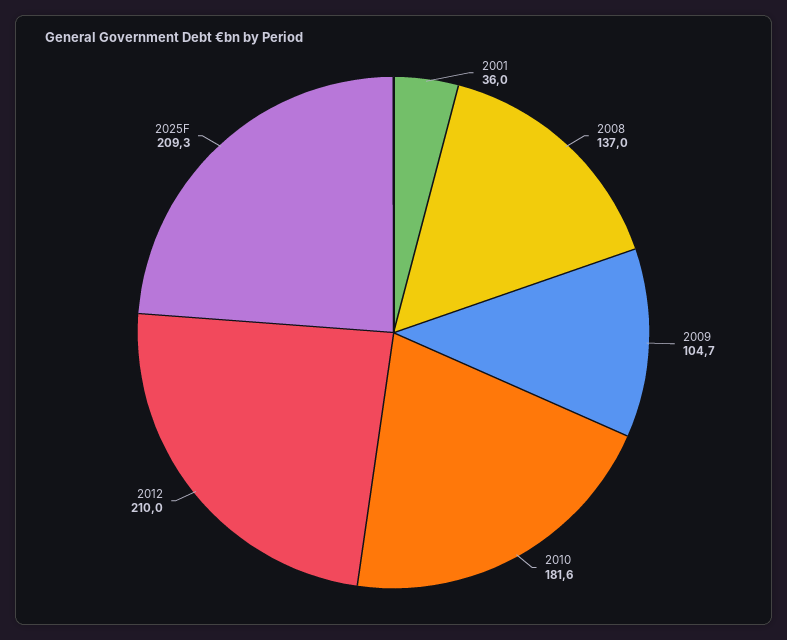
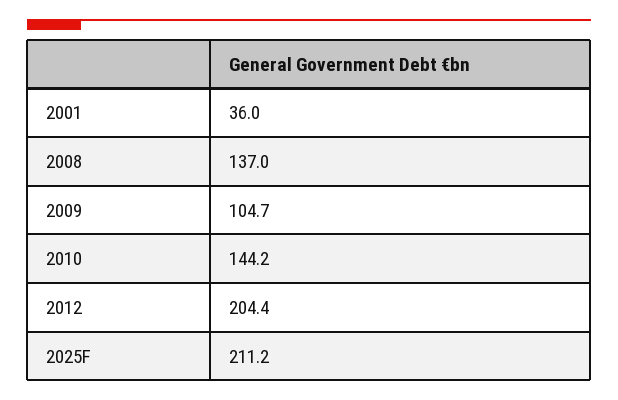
  {
    "2001": 36,
    "2008": 137,
    "2009": 104.7,
-   "2010": 181.6,
+   "2010": 144.2,
-   "2012": 210,
+   "2012": 204.4,
-   "2025F": 209.3
+   "2025F": 211.2
  }

